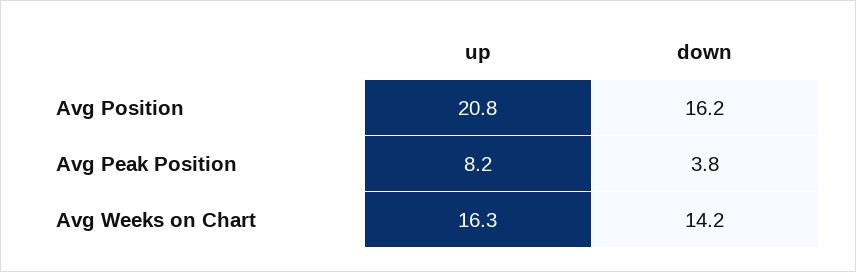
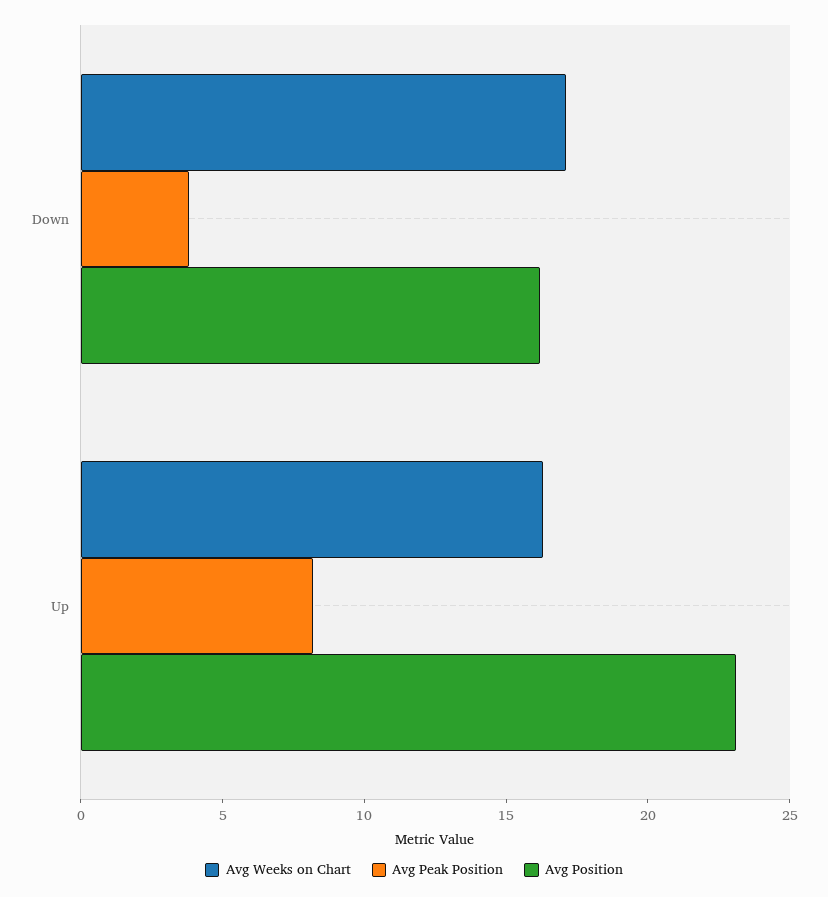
  {
    "Avg Position": {
-     "up": 20.8,
+     "up": 23,
      "down": 16.2
    },
    "Avg Peak Position": {
      "up": 8.2,
      "down": 3.8
    },
    "Avg Weeks on Chart": {
      "up": 16.3,
-     "down": 14.2
+     "down": 17
    }
  }

